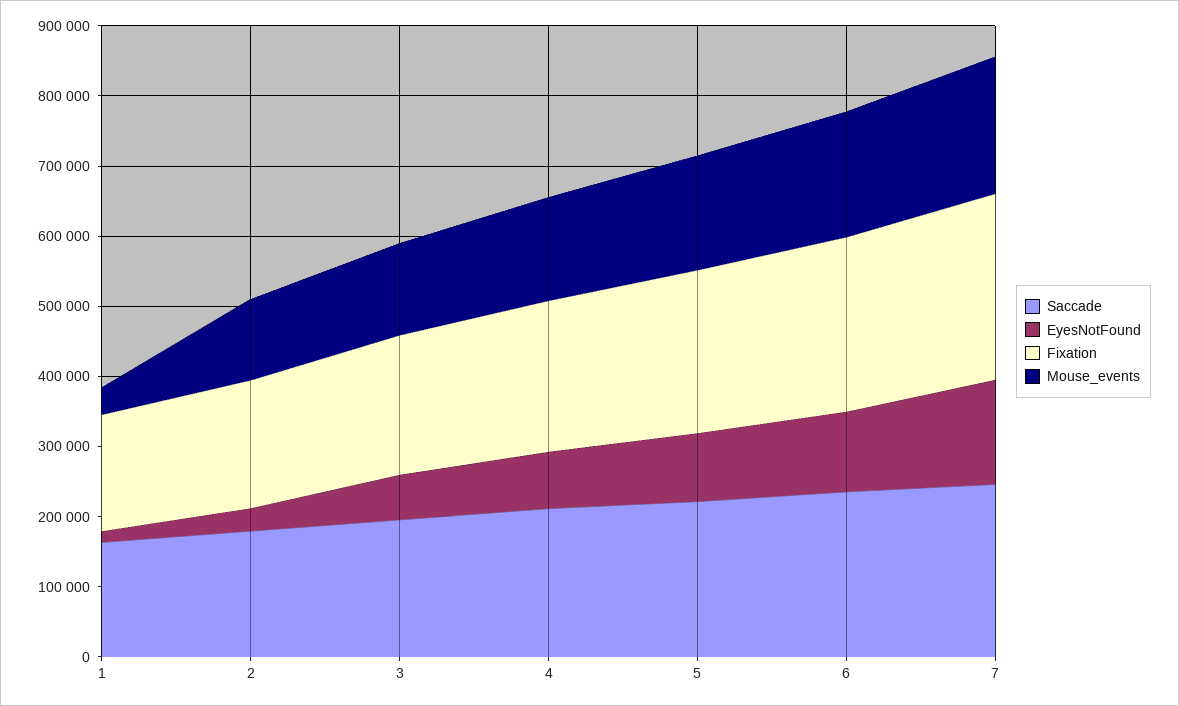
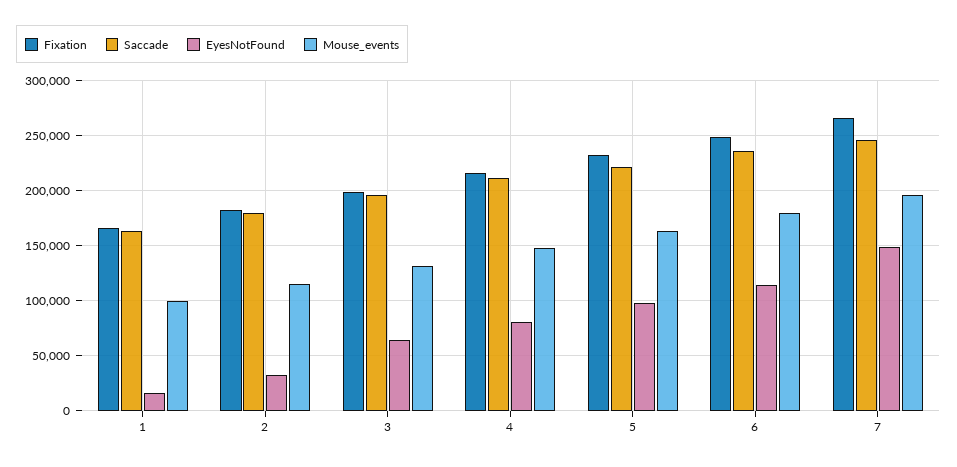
  {
    "Saccade": {
      "1": 160000,
      "2": 180000,
      "3": 200000,
      "4": 210000,
      "5": 220000,
      "6": 240000,
      "7": 250000
    },
    "EyesNotFound": {
      "1": 20000,
      "2": 30000,
      "3": 60000,
      "4": 80000,
      "5": 100000,
      "6": 110000,
      "7": 150000
    },
    "Fixation": {
      "1": 170000,
      "2": 180000,
      "3": 200000,
      "4": 220000,
      "5": 230000,
      "6": 250000,
      "7": 270000
    },
    "Mouse_events": {
-     "1": 40000,
+     "1": 100000,
      "2": 120000,
      "3": 130000,
      "4": 150000,
      "5": 160000,
      "6": 180000,
      "7": 200000
    }
  }

